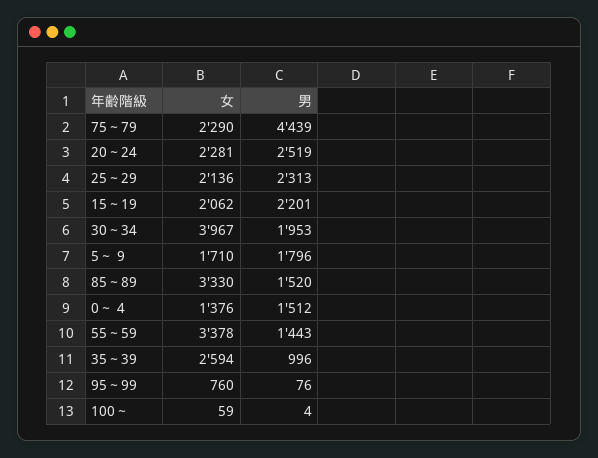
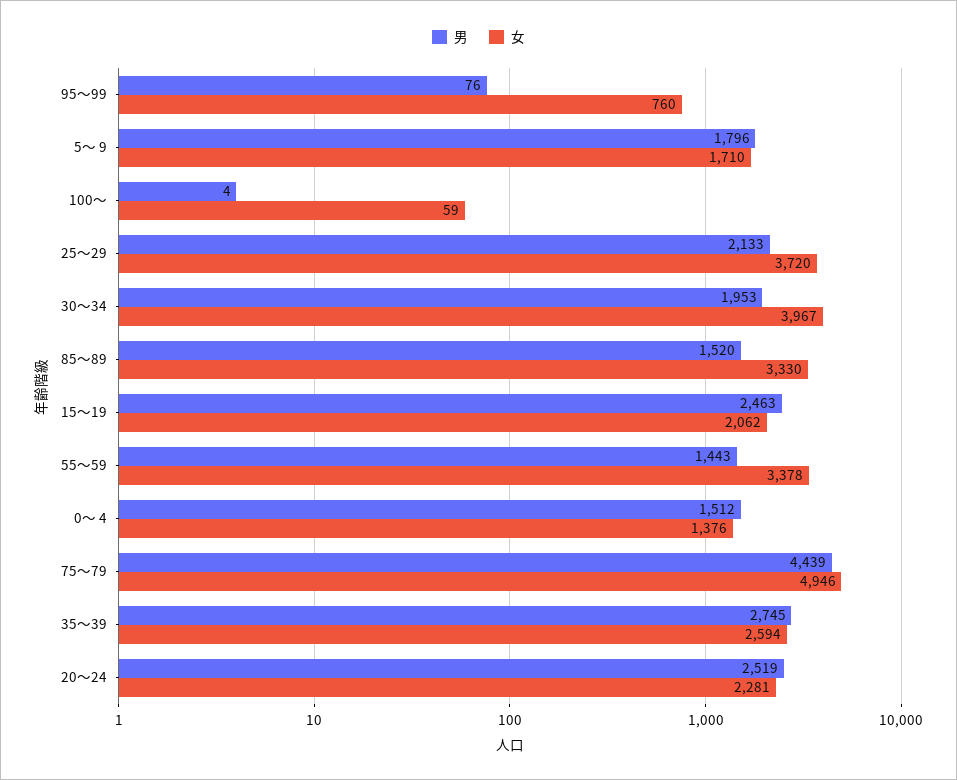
  {
    "女": {
-     "75～79": 2290,
+     "75～79": 4946,
      "20～24": 2281,
-     "25～29": 2136,
+     "25～29": 3720,
      "15～19": 2062,
      "30～34": 3967,
      "5～ 9": 1710,
      "85～89": 3330,
      "0～ 4": 1376,
      "55～59": 3378,
      "35～39": 2594,
      "95～99": 760,
      "100～": 59
    },
    "男": {
      "75～79": 4439,
      "20～24": 2519,
-     "25～29": 2313,
+     "25～29": 2133,
-     "15～19": 2201,
+     "15～19": 2463,
      "30～34": 1953,
      "5～ 9": 1796,
      "85～89": 1520,
      "0～ 4": 1512,
      "55～59": 1443,
-     "35～39": 996,
+     "35～39": 2745,
      "95～99": 76,
      "100～": 4
    }
  }

